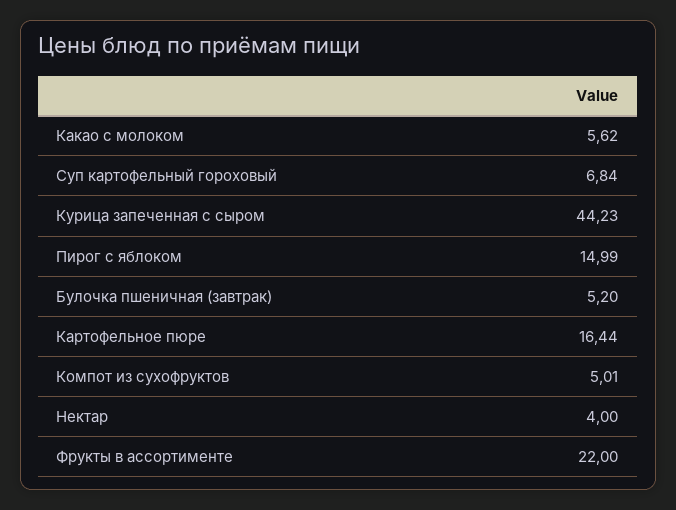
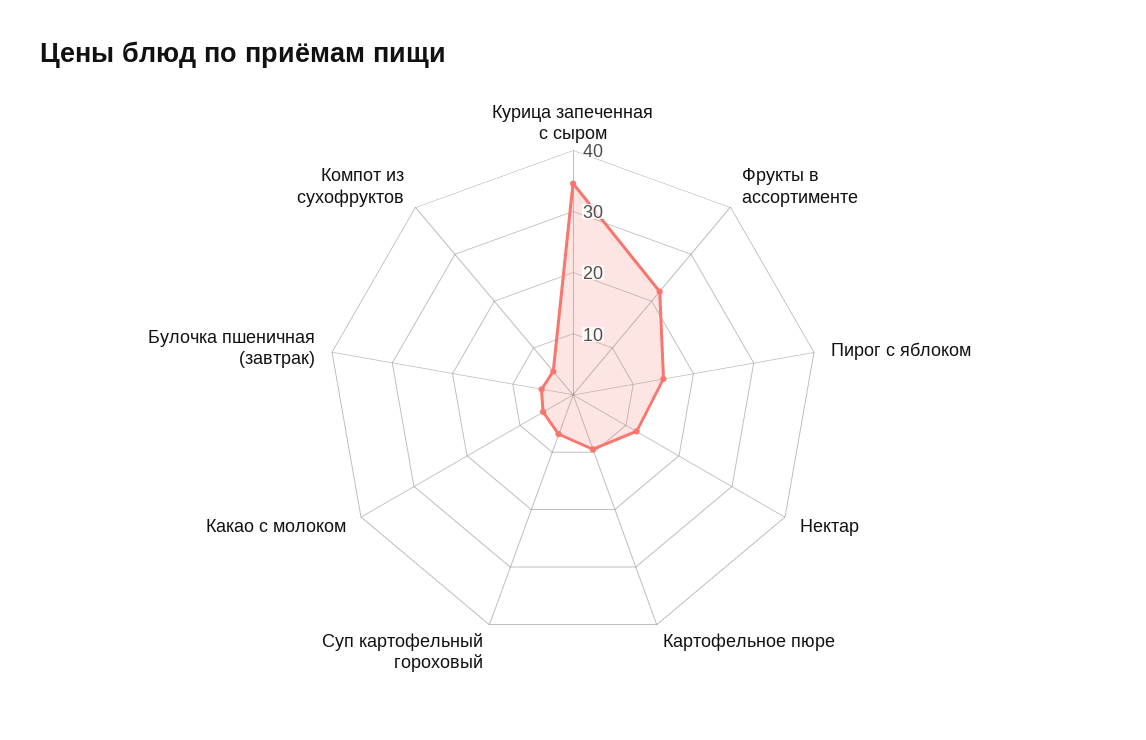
  {
    "Какао с молоком": 5.62,
    "Суп картофельный гороховый": 6.84,
-   "Курица запеченная с сыром": 44.23,
+   "Курица запеченная с сыром": 34,
    "Пирог с яблоком": 14.99,
    "Булочка пшеничная (завтрак)": 5.2,
-   "Картофельное пюре": 16.44,
+   "Картофельное пюре": 10,
    "Компот из сухофруктов": 5.01,
-   "Нектар": 4,
+   "Нектар": 12,
    "Фрукты в ассортименте": 22
  }

